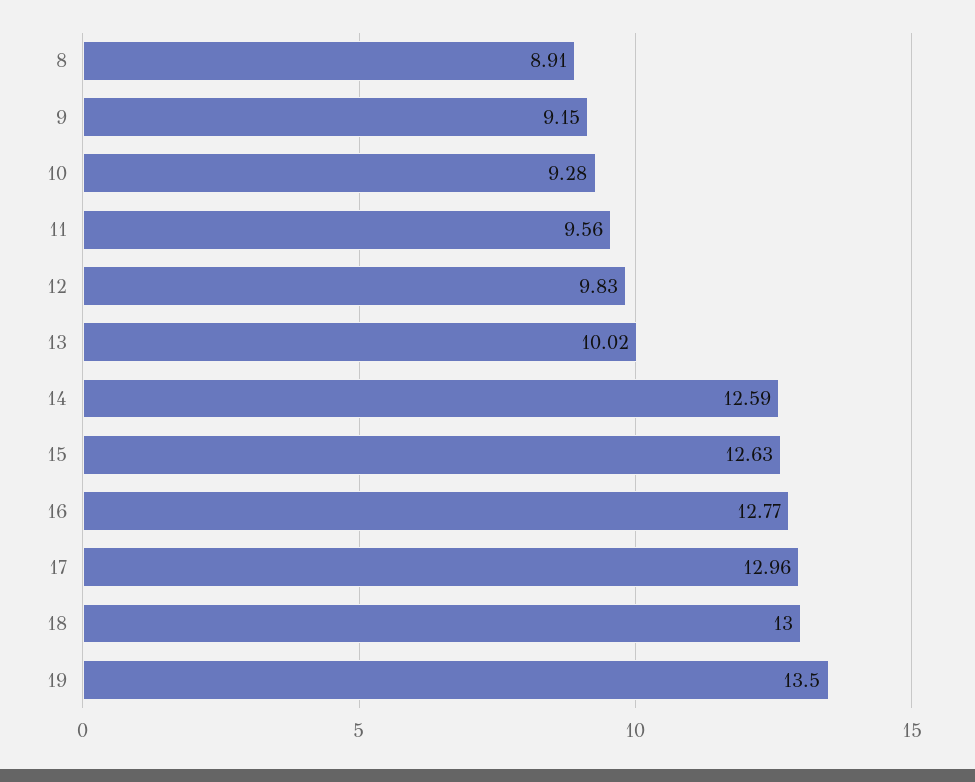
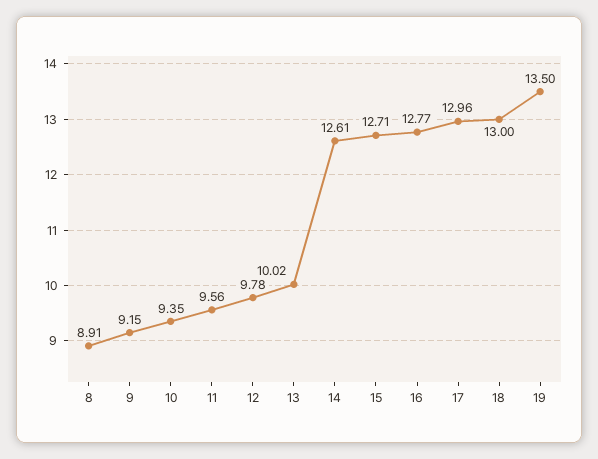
  {
    "8": 8.91,
    "9": 9.15,
-   "10": 9.28,
+   "10": 9.35,
    "11": 9.56,
-   "12": 9.83,
+   "12": 9.78,
    "13": 10.02,
-   "14": 12.59,
+   "14": 12.61,
-   "15": 12.63,
+   "15": 12.71,
    "16": 12.77,
    "17": 12.96,
    "18": 13,
    "19": 13.5
  }

